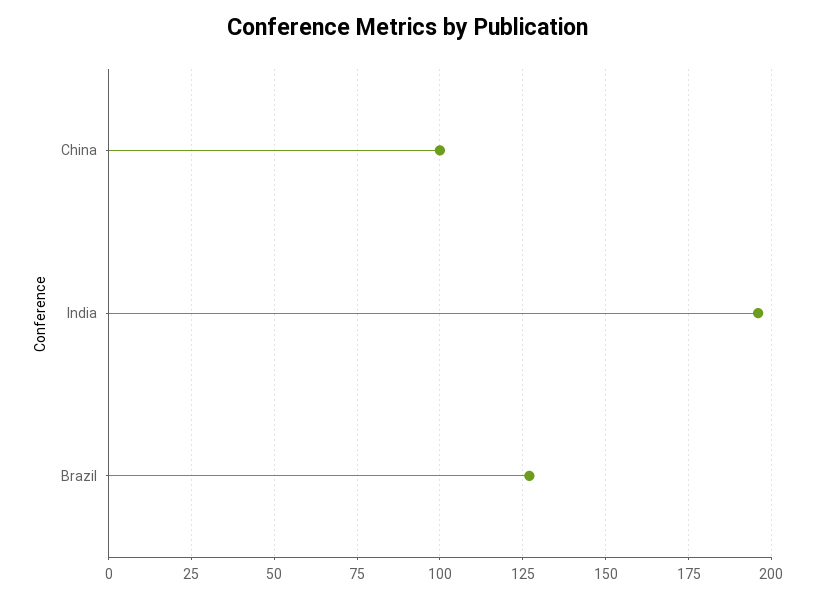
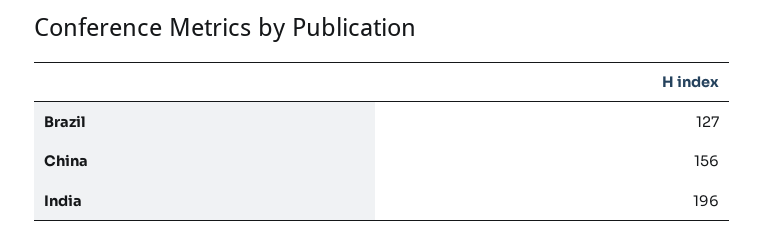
  {
-   "China": 100,
+   "China": 156,
    "India": 196,
    "Brazil": 127
  }

